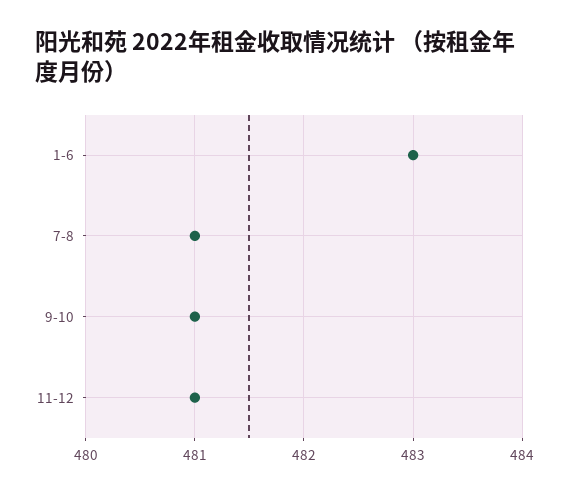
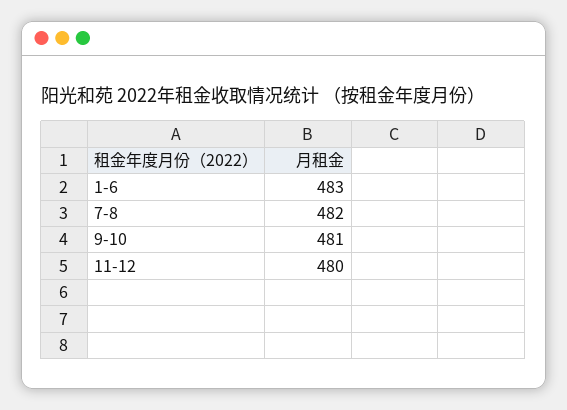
  {
    "1-6": 483,
-   "7-8": 481,
+   "7-8": 482,
    "9-10": 481,
-   "11-12": 481
+   "11-12": 480
  }

